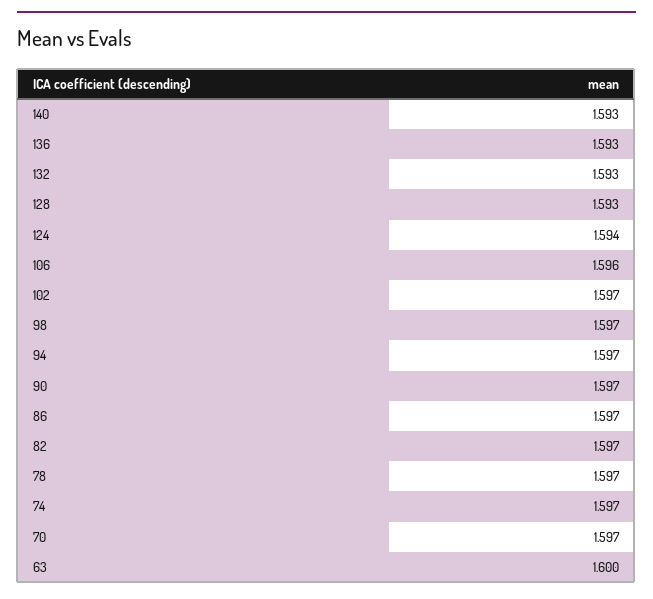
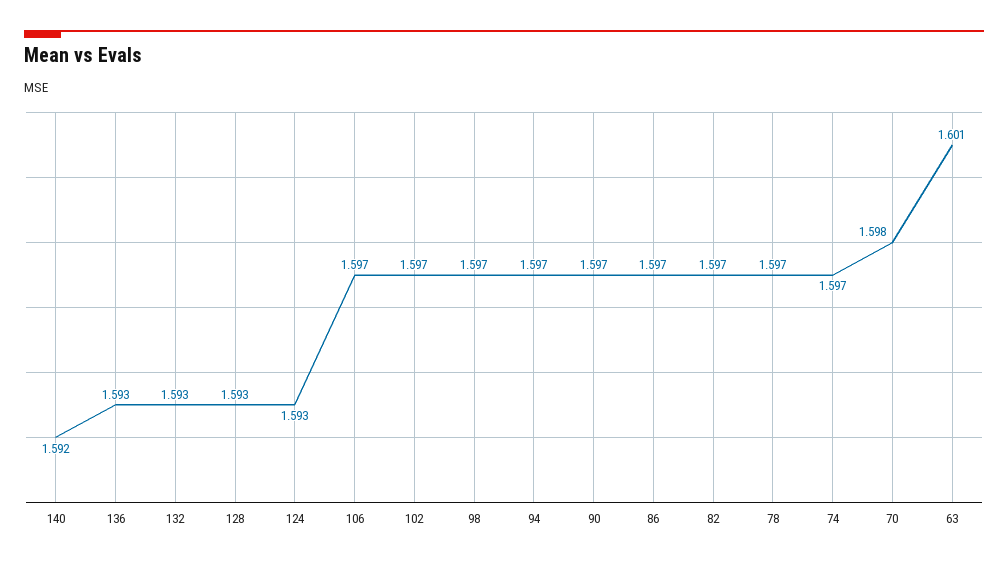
  {
-   "140": 1.593,
+   "140": 1.592,
    "136": 1.593,
    "132": 1.593,
    "128": 1.593,
-   "124": 1.594,
+   "124": 1.593,
-   "106": 1.596,
+   "106": 1.597,
    "102": 1.597,
    "98": 1.597,
    "94": 1.597,
    "90": 1.597,
    "86": 1.597,
    "82": 1.597,
    "78": 1.597,
    "74": 1.597,
-   "70": 1.597,
+   "70": 1.598,
-   "63": 1.6
+   "63": 1.601
  }

